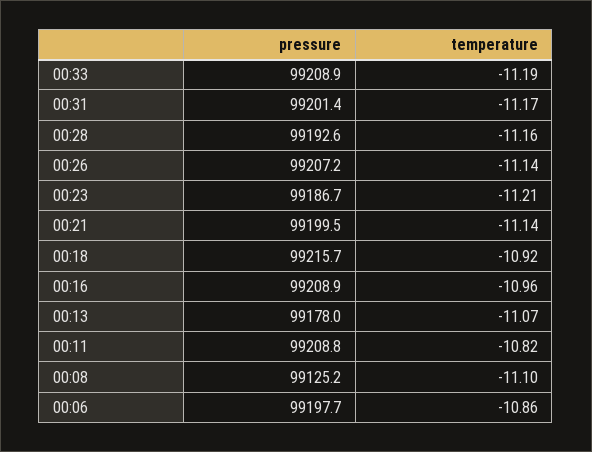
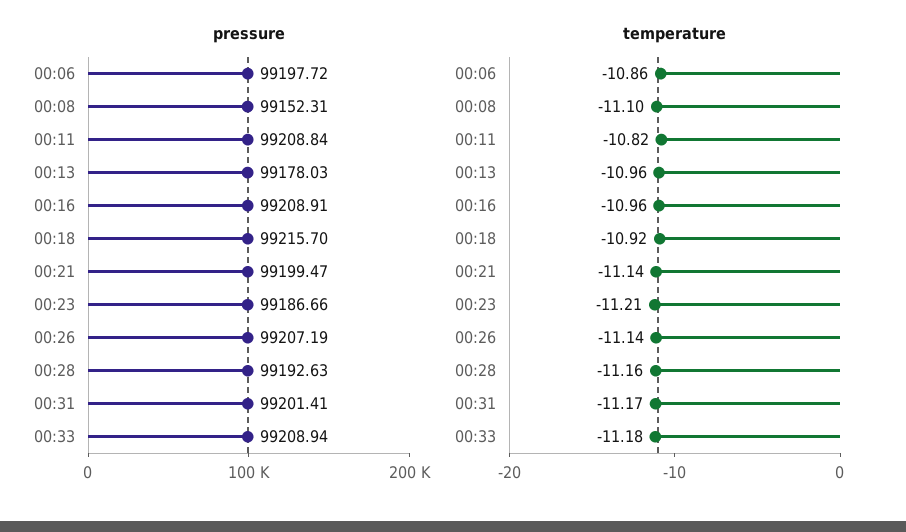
  {
    "pressure": {
      "00:33": 99208.94,
      "00:31": 99201.41,
      "00:28": 99192.63,
      "00:26": 99207.19,
      "00:23": 99186.66,
      "00:21": 99199.47,
      "00:18": 99215.7,
      "00:16": 99208.91,
      "00:13": 99178.03,
      "00:11": 99208.84,
-     "00:08": 99125.2,
+     "00:08": 99152.31,
      "00:06": 99197.72
    },
    "temperature": {
-     "00:33": -11.19,
+     "00:33": -11.18,
      "00:31": -11.17,
      "00:28": -11.16,
      "00:26": -11.14,
      "00:23": -11.21,
      "00:21": -11.14,
      "00:18": -10.92,
      "00:16": -10.96,
-     "00:13": -11.07,
+     "00:13": -10.96,
      "00:11": -10.82,
      "00:08": -11.1,
      "00:06": -10.86
    }
  }

